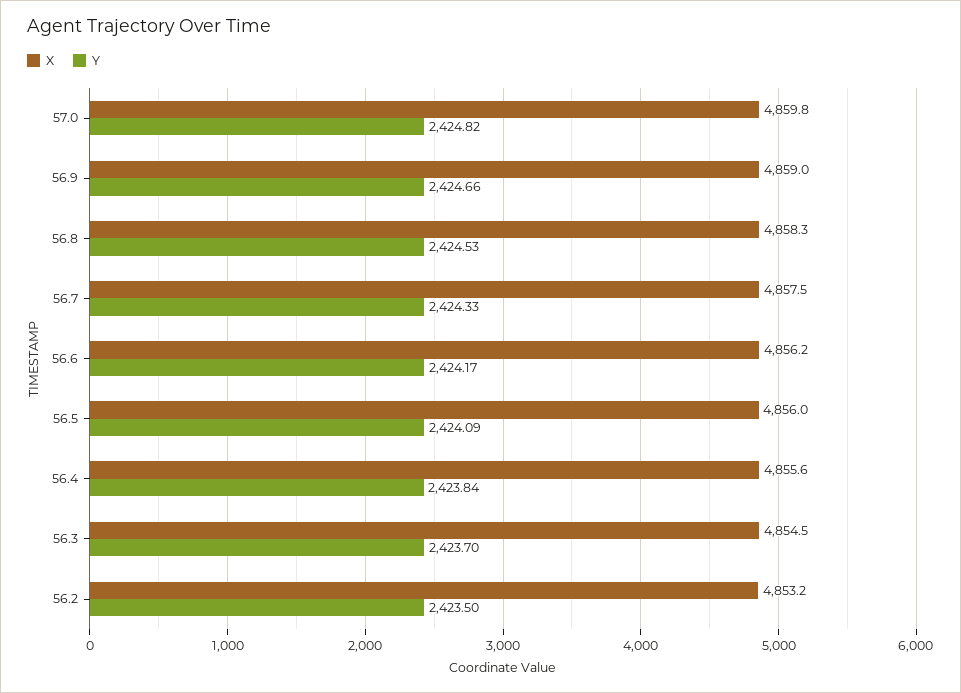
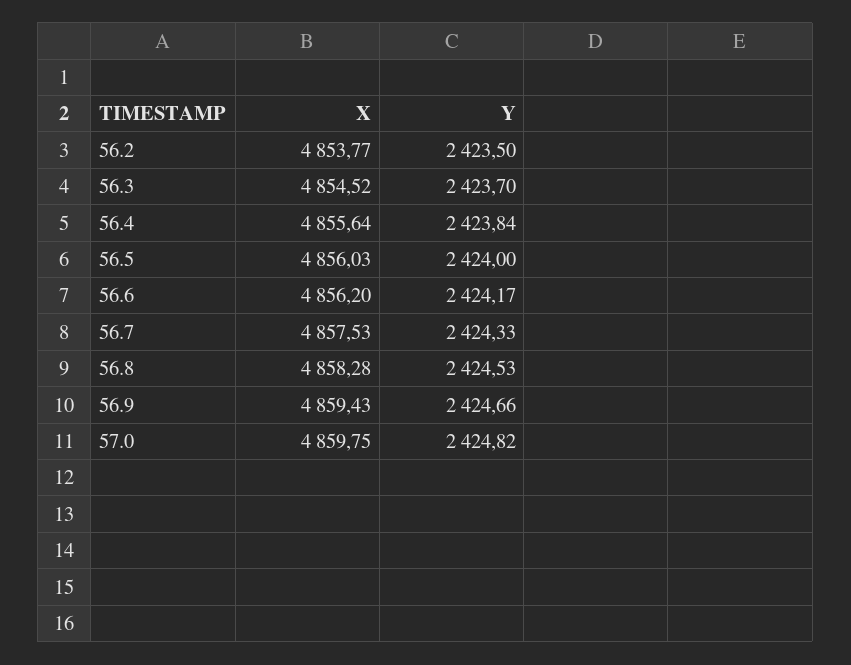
  {
    "X": {
      "57.0": 4859.75,
-     "56.9": 4859,
+     "56.9": 4859.43,
      "56.8": 4858.28,
      "56.7": 4857.53,
      "56.6": 4856.2,
      "56.5": 4856.03,
      "56.4": 4855.64,
      "56.3": 4854.52,
-     "56.2": 4853.2
+     "56.2": 4853.77
    },
    "Y": {
      "57.0": 2424.82,
      "56.9": 2424.66,
      "56.8": 2424.53,
      "56.7": 2424.33,
      "56.6": 2424.17,
-     "56.5": 2424.09,
+     "56.5": 2424,
      "56.4": 2423.84,
      "56.3": 2423.7,
      "56.2": 2423.5
    }
  }

